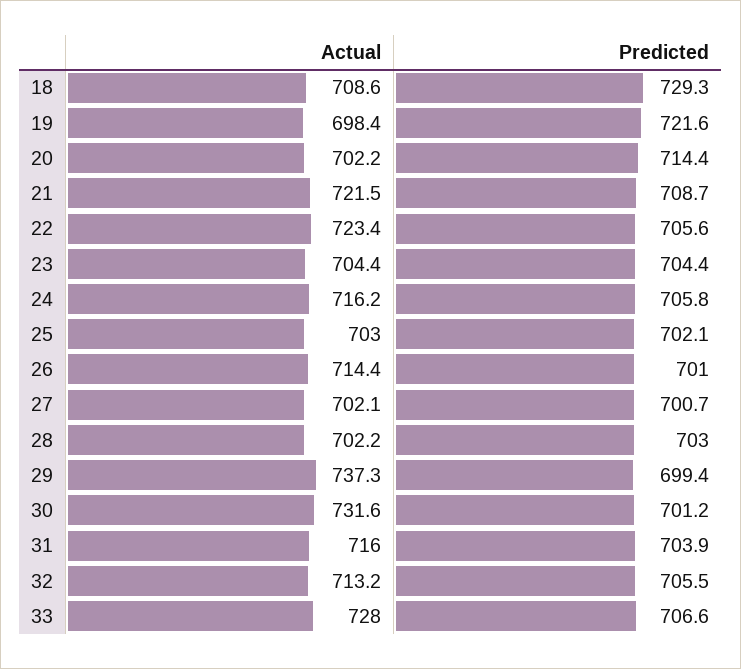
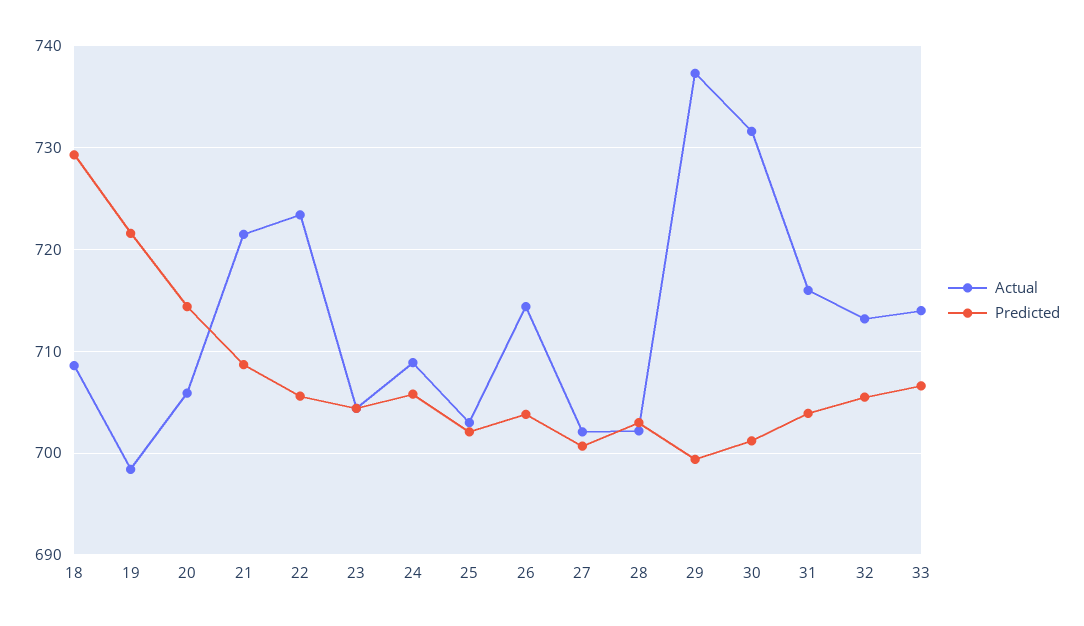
  {
    "Actual": {
      "18": 708.6,
      "19": 698.4,
-     "20": 702.2,
+     "20": 706,
      "21": 721.5,
      "22": 723.4,
      "23": 704.4,
-     "24": 716.2,
+     "24": 709,
      "25": 703,
      "26": 714.4,
      "27": 702.1,
      "28": 702.2,
      "29": 737.3,
      "30": 731.6,
      "31": 716,
      "32": 713.2,
-     "33": 728
+     "33": 714
    },
    "Predicted": {
      "18": 729.3,
      "19": 721.6,
      "20": 714.4,
      "21": 708.7,
      "22": 705.6,
      "23": 704.4,
      "24": 705.8,
      "25": 702.1,
-     "26": 701,
+     "26": 704,
      "27": 700.7,
      "28": 703,
      "29": 699.4,
      "30": 701.2,
      "31": 703.9,
      "32": 705.5,
      "33": 706.6
    }
  }

